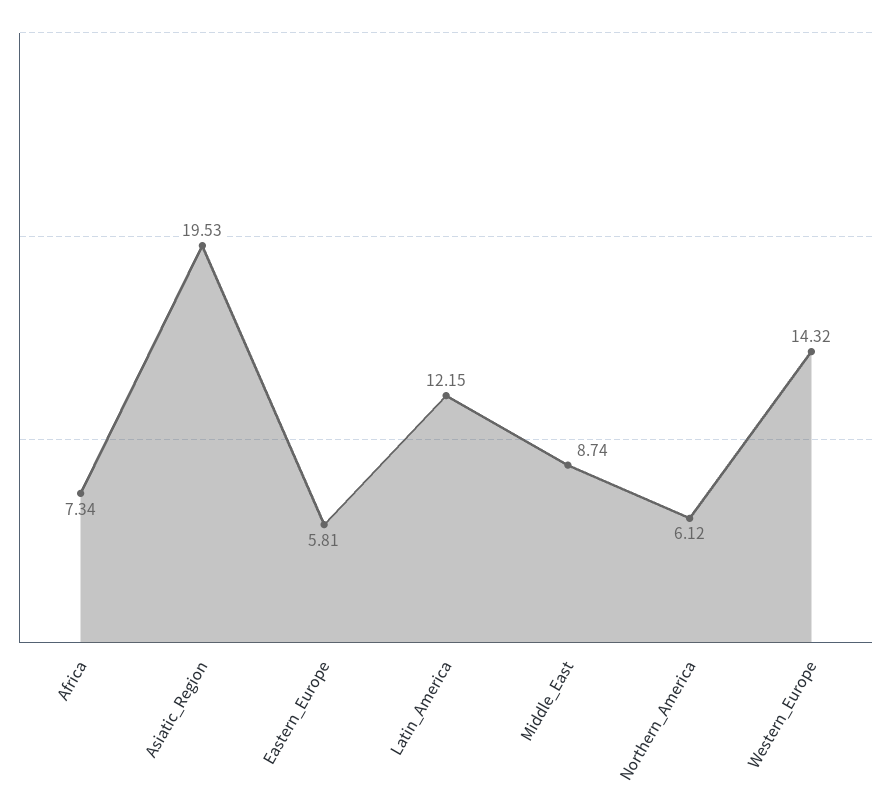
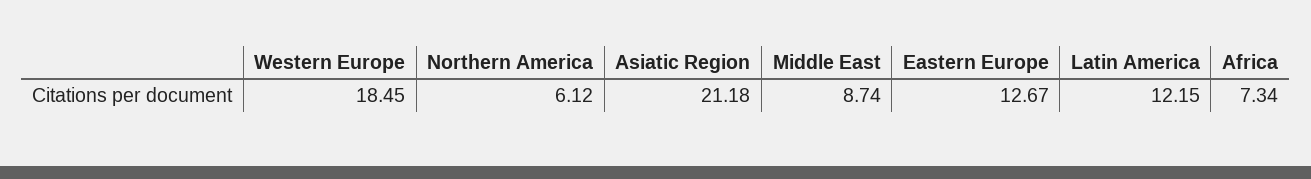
  {
    "Africa": 7.34,
-   "Asiatic_Region": 19.53,
+   "Asiatic_Region": 21.18,
-   "Eastern_Europe": 5.81,
+   "Eastern_Europe": 12.67,
    "Latin_America": 12.15,
    "Middle_East": 8.74,
    "Northern_America": 6.12,
-   "Western_Europe": 14.32
+   "Western_Europe": 18.45
  }

